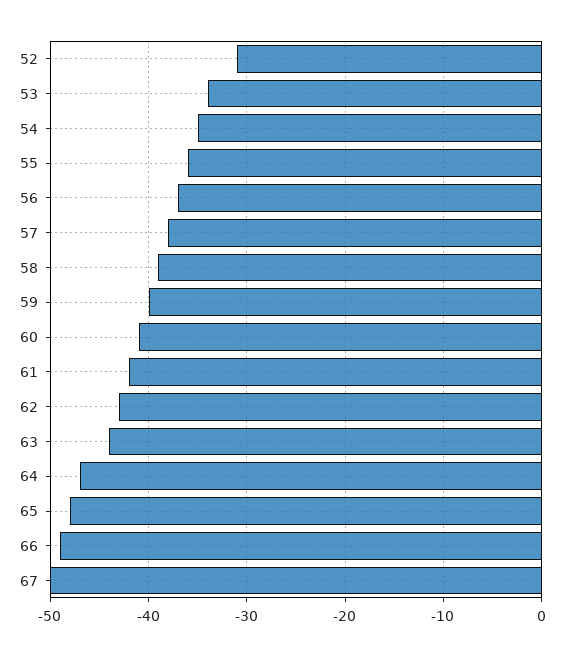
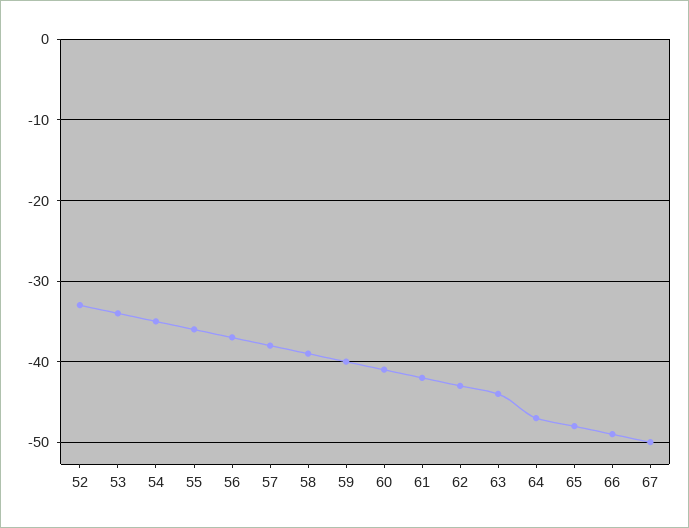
  {
-   "52": -31,
+   "52": -33,
    "53": -34,
    "54": -35,
    "55": -36,
    "56": -37,
    "57": -38,
    "58": -39,
    "59": -40,
    "60": -41,
    "61": -42,
    "62": -43,
    "63": -44,
    "64": -47,
    "65": -48,
    "66": -49,
    "67": -50
  }

